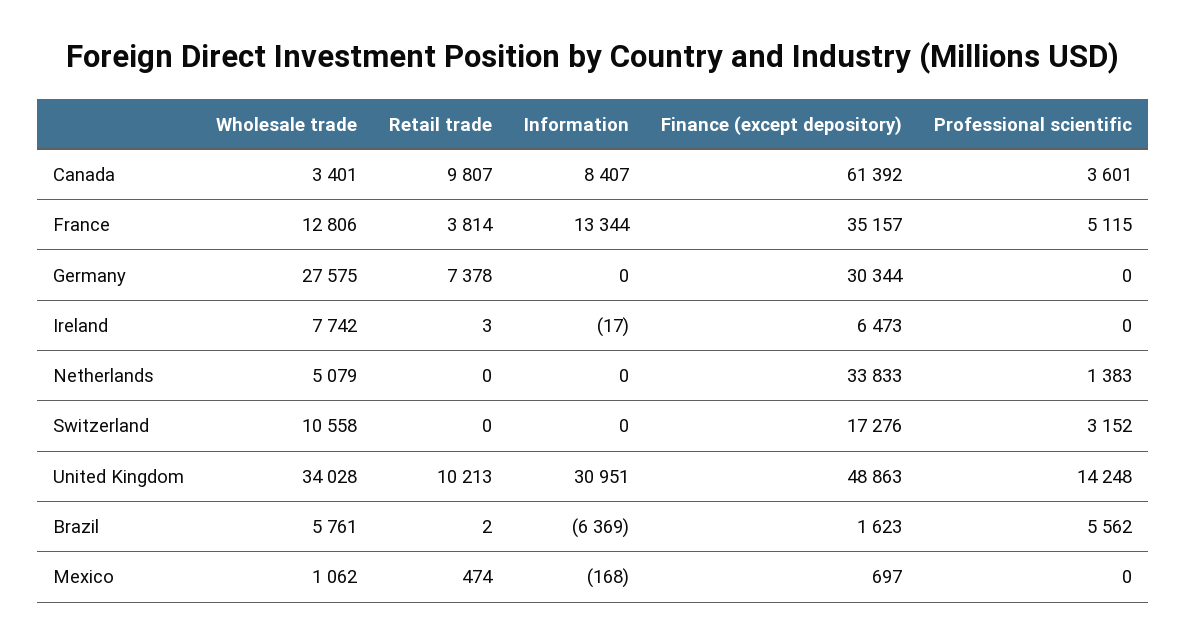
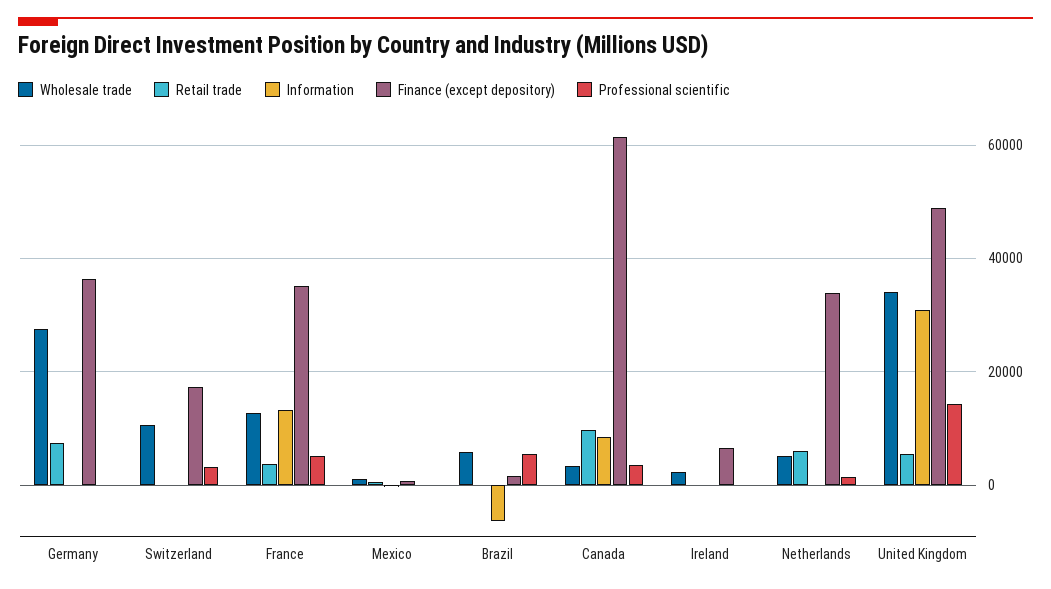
  {
    "Wholesale trade": {
      "Canada": 3401,
      "France": 12806,
      "Germany": 27575,
-     "Ireland": 7742,
+     "Ireland": 2000,
      "Netherlands": 5079,
      "Switzerland": 10558,
      "United Kingdom": 34028,
      "Brazil": 5761,
      "Mexico": 1062
    },
    "Retail trade": {
      "Canada": 9807,
      "France": 3814,
      "Germany": 7378,
      "Ireland": 3,
-     "Netherlands": 0,
+     "Netherlands": 6000,
      "Switzerland": 0,
-     "United Kingdom": 10213,
+     "United Kingdom": 6000,
      "Brazil": 2,
      "Mexico": 474
    },
    "Information": {
      "Canada": 8407,
      "France": 13344,
      "Germany": 0,
      "Ireland": -17,
      "Netherlands": 0,
      "Switzerland": 0,
      "United Kingdom": 30951,
      "Brazil": -6369,
      "Mexico": -168
    },
    "Finance (except depository)": {
      "Canada": 61392,
      "France": 35157,
-     "Germany": 30344,
+     "Germany": 36000,
      "Ireland": 6473,
      "Netherlands": 33833,
      "Switzerland": 17276,
      "United Kingdom": 48863,
      "Brazil": 1623,
      "Mexico": 697
    },
    "Professional scientific": {
      "Canada": 3601,
      "France": 5115,
      "Germany": 0,
      "Ireland": 0,
      "Netherlands": 1383,
      "Switzerland": 3152,
      "United Kingdom": 14248,
      "Brazil": 5562,
      "Mexico": 0
    }
  }

